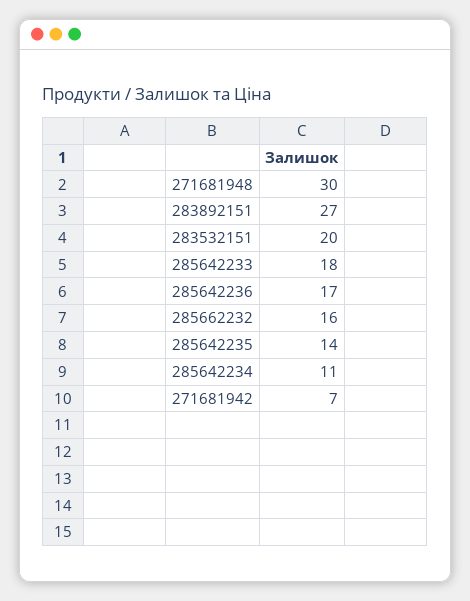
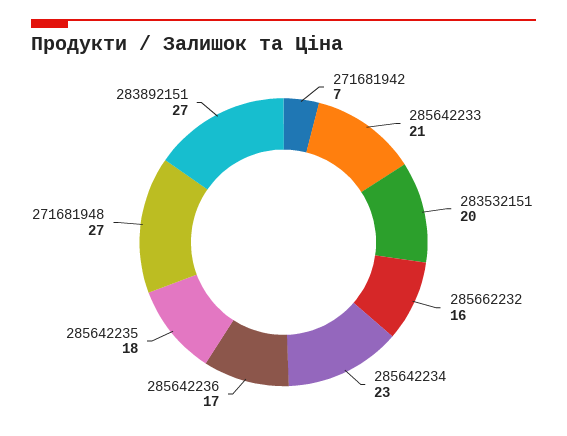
  {
-   "271681948": 30,
+   "271681948": 27,
    "283892151": 27,
    "283532151": 20,
-   "285642233": 18,
+   "285642233": 21,
    "285642236": 17,
    "285662232": 16,
-   "285642235": 14,
+   "285642235": 18,
-   "285642234": 11,
+   "285642234": 23,
    "271681942": 7
  }

